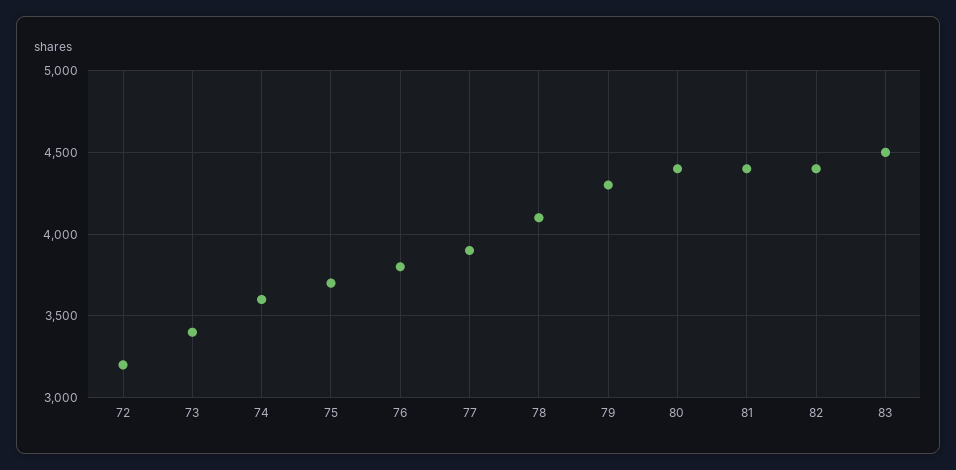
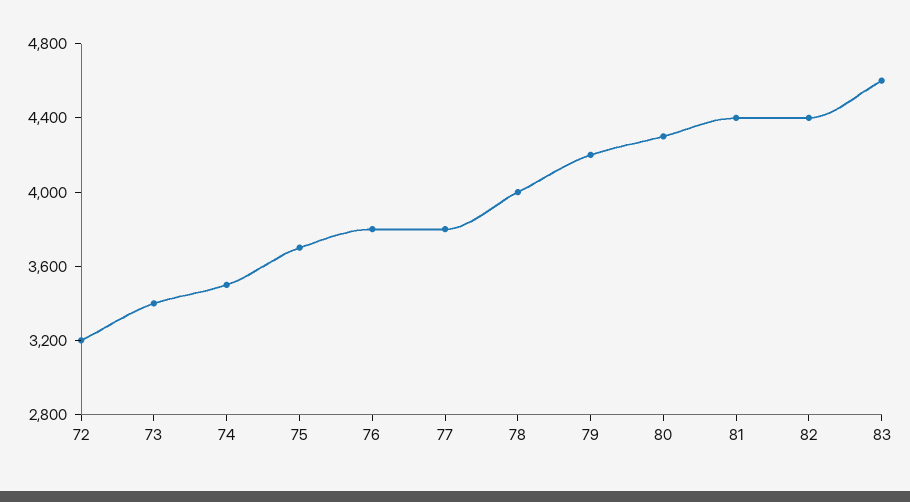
  {
    "72": 3200,
    "73": 3400,
-   "74": 3600,
+   "74": 3500,
    "75": 3700,
    "76": 3800,
-   "77": 3900,
+   "77": 3800,
-   "78": 4100,
+   "78": 4000,
-   "79": 4300,
+   "79": 4200,
-   "80": 4400,
+   "80": 4300,
    "81": 4400,
    "82": 4400,
-   "83": 4500
+   "83": 4600
  }

